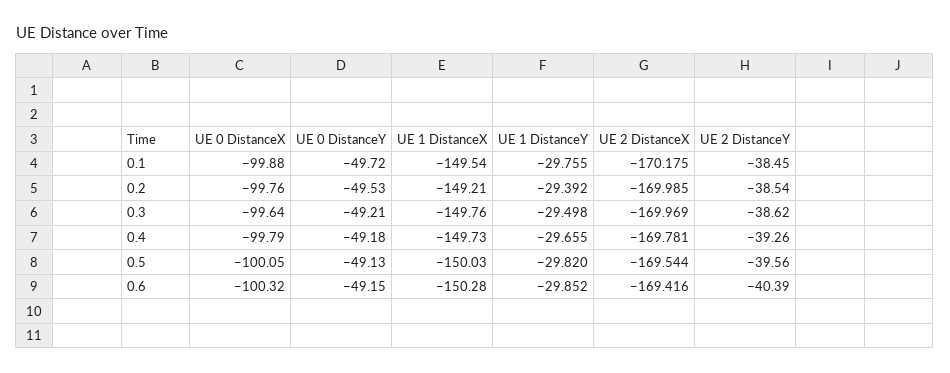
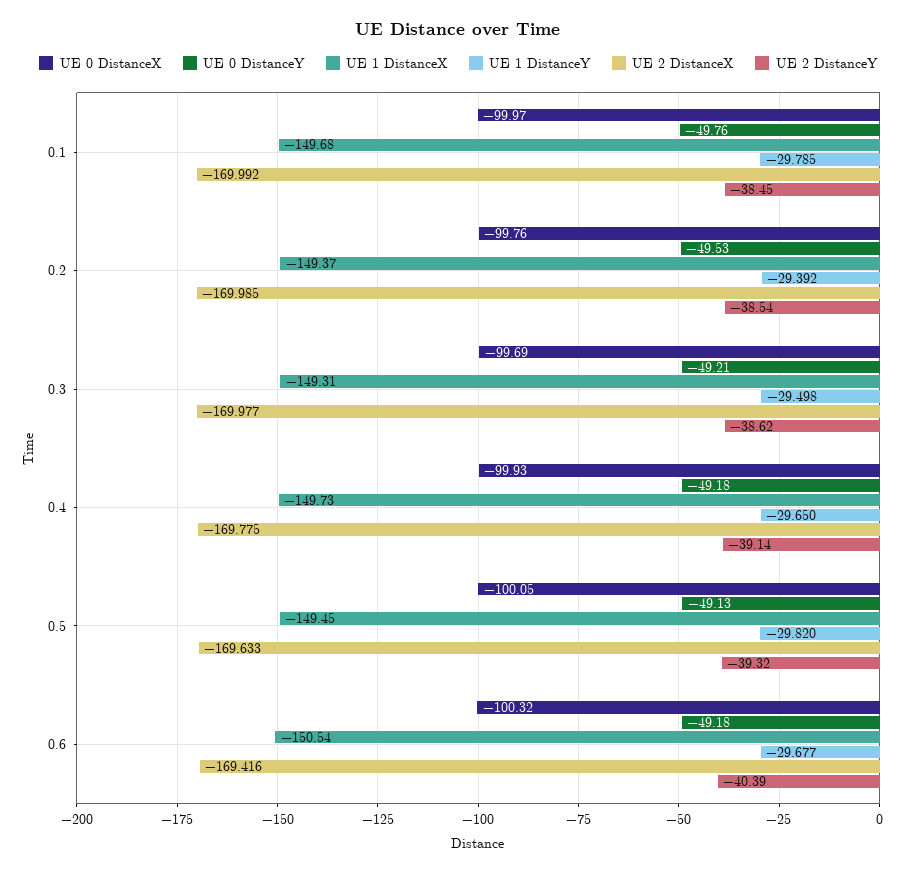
  {
    "UE 0 DistanceX": {
-     "0.1": -99.88,
+     "0.1": -99.97,
      "0.2": -99.76,
-     "0.3": -99.64,
+     "0.3": -99.69,
-     "0.4": -99.79,
+     "0.4": -99.93,
      "0.5": -100.05,
      "0.6": -100.32
    },
    "UE 0 DistanceY": {
-     "0.1": -49.72,
+     "0.1": -49.76,
      "0.2": -49.53,
      "0.3": -49.21,
      "0.4": -49.18,
      "0.5": -49.13,
-     "0.6": -49.15
+     "0.6": -49.18
    },
    "UE 1 DistanceX": {
-     "0.1": -149.54,
+     "0.1": -149.68,
-     "0.2": -149.21,
+     "0.2": -149.37,
-     "0.3": -149.76,
+     "0.3": -149.31,
      "0.4": -149.73,
-     "0.5": -150.03,
+     "0.5": -149.45,
-     "0.6": -150.28
+     "0.6": -150.54
    },
    "UE 1 DistanceY": {
-     "0.1": -29.755,
+     "0.1": -29.785,
      "0.2": -29.392,
      "0.3": -29.498,
-     "0.4": -29.655,
+     "0.4": -29.65,
      "0.5": -29.82,
-     "0.6": -29.852
+     "0.6": -29.677
    },
    "UE 2 DistanceX": {
-     "0.1": -170.175,
+     "0.1": -169.992,
      "0.2": -169.985,
-     "0.3": -169.969,
+     "0.3": -169.977,
-     "0.4": -169.781,
+     "0.4": -169.775,
-     "0.5": -169.544,
+     "0.5": -169.633,
      "0.6": -169.416
    },
    "UE 2 DistanceY": {
      "0.1": -38.45,
      "0.2": -38.54,
      "0.3": -38.62,
-     "0.4": -39.26,
+     "0.4": -39.14,
-     "0.5": -39.56,
+     "0.5": -39.32,
      "0.6": -40.39
    }
  }

